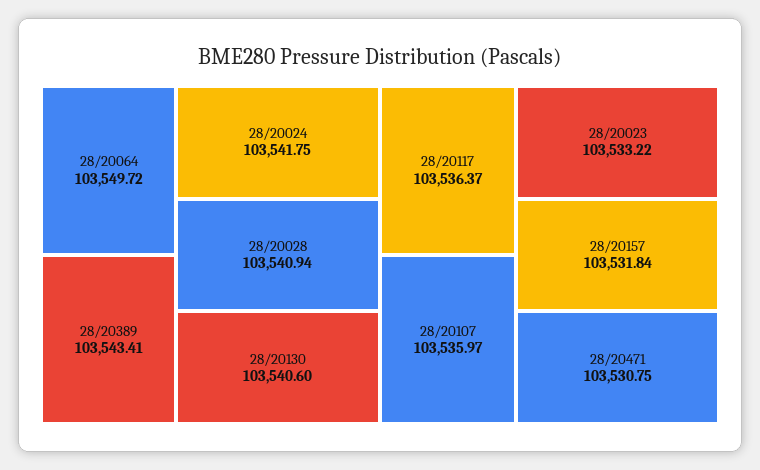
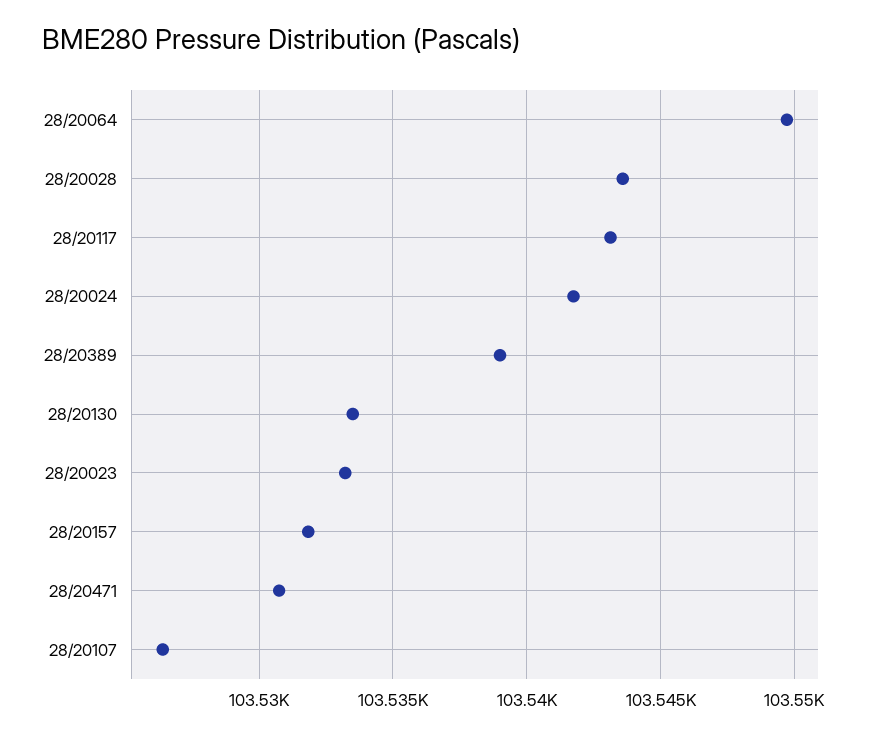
  {
    "28/20064": 103549.72,
-   "28/20389": 103543.41,
+   "28/20389": 103539,
    "28/20024": 103541.75,
-   "28/20028": 103540.94,
+   "28/20028": 103543.5,
-   "28/20130": 103540.6,
+   "28/20130": 103533.5,
-   "28/20117": 103536.37,
+   "28/20117": 103543,
-   "28/20107": 103535.97,
+   "28/20107": 103526.5,
    "28/20023": 103533.22,
    "28/20157": 103531.84,
    "28/20471": 103530.75
  }

